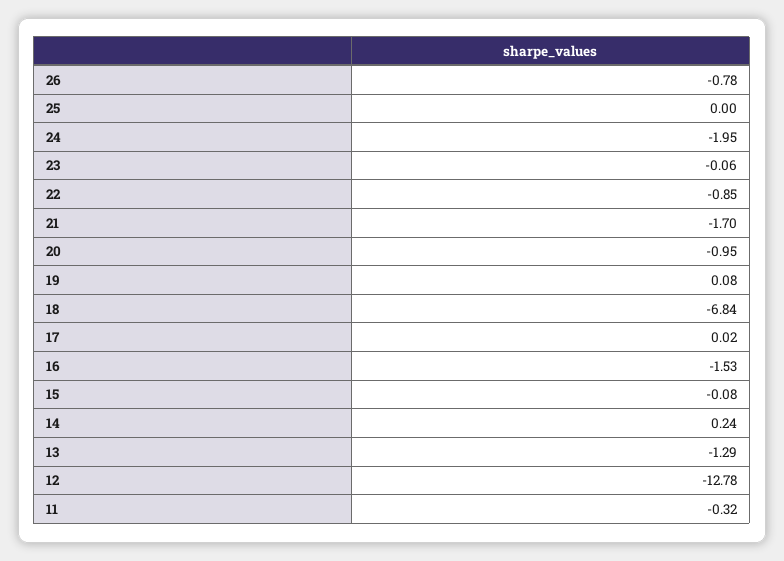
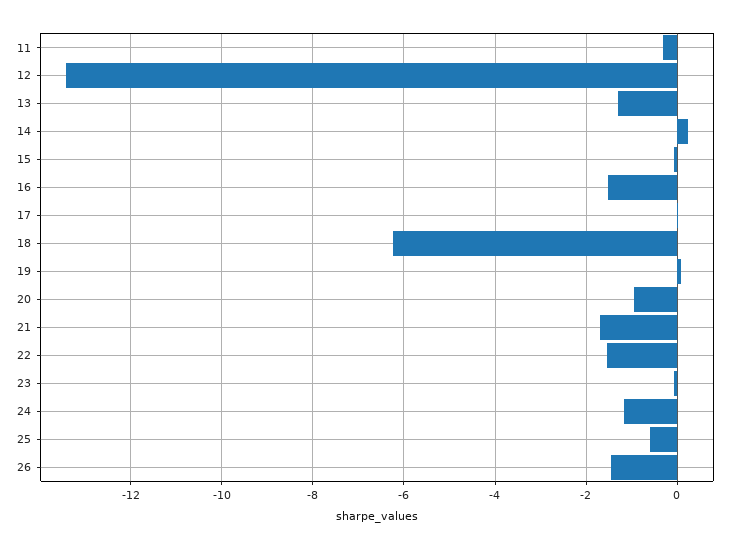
  {
-   "26": -0.78,
+   "26": -1.4,
-   "25": 0,
+   "25": -0.6,
-   "24": -1.95,
+   "24": -1.2,
    "23": -0.06,
-   "22": -0.85,
+   "22": -1.6,
    "21": -1.7,
    "20": -0.95,
    "19": 0.08,
-   "18": -6.84,
+   "18": -6.2,
    "17": 0.02,
    "16": -1.53,
    "15": -0.08,
    "14": 0.24,
    "13": -1.29,
-   "12": -12.78,
+   "12": -13.4,
    "11": -0.32
  }

